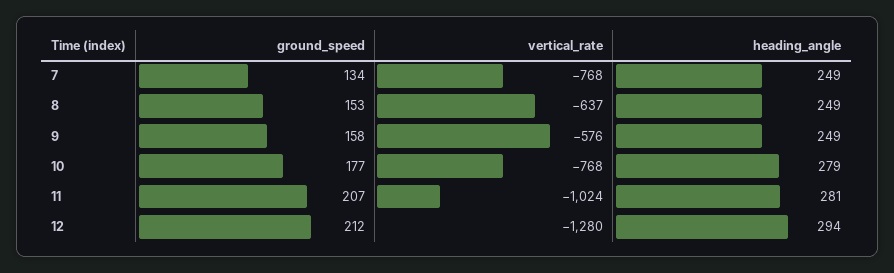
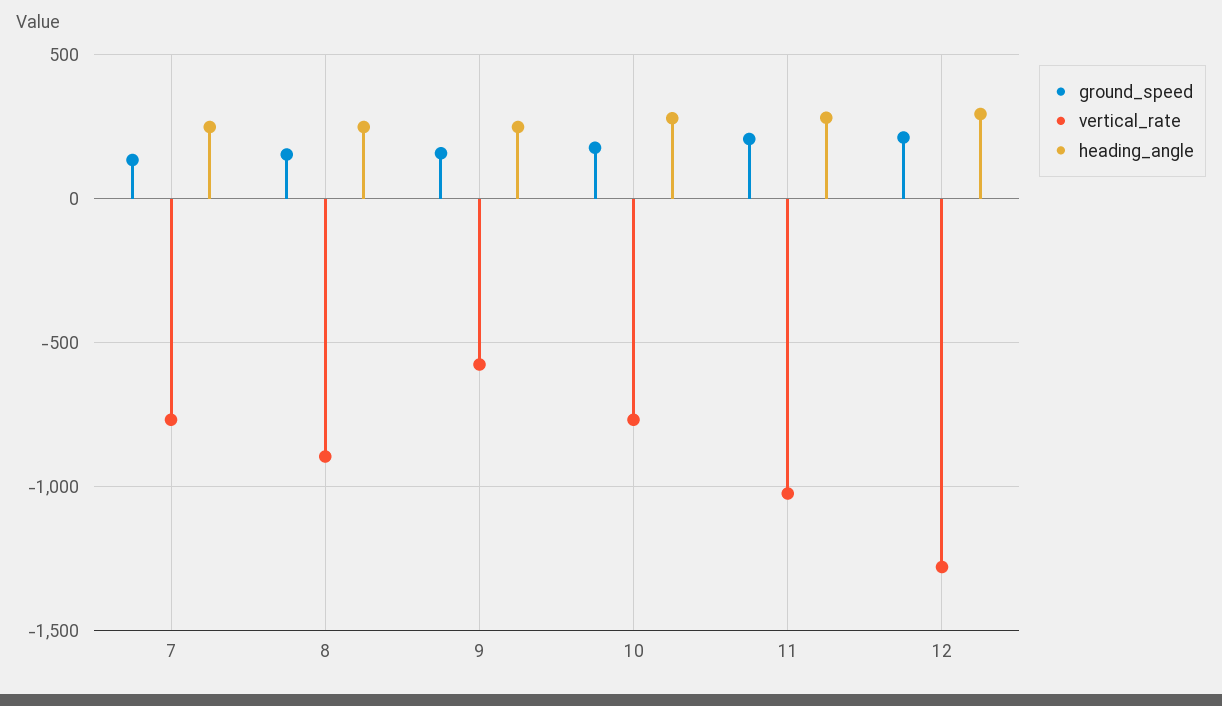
  {
    "ground_speed": {
      "7": 134,
      "8": 153,
      "9": 158,
      "10": 177,
      "11": 207,
      "12": 212
    },
    "vertical_rate": {
      "7": -768,
-     "8": -637,
+     "8": -900,
      "9": -576,
      "10": -768,
      "11": -1024,
      "12": -1280
    },
    "heading_angle": {
      "7": 249,
      "8": 249,
      "9": 249,
      "10": 279,
      "11": 281,
      "12": 294
    }
  }

